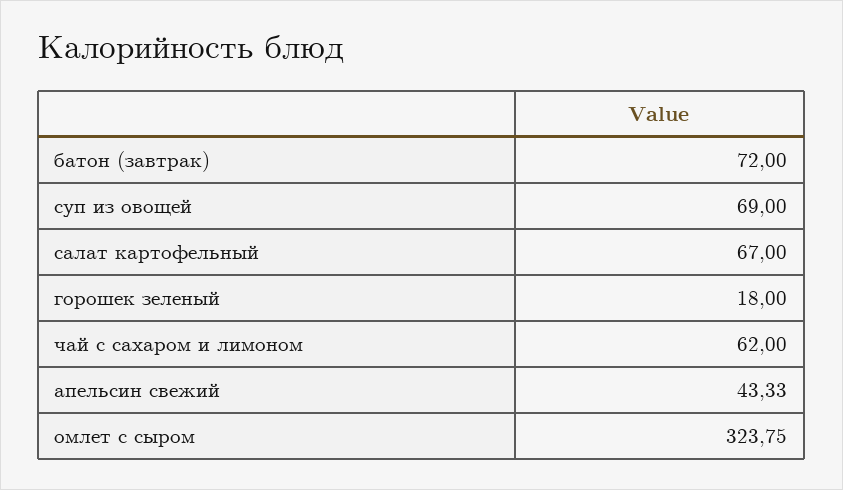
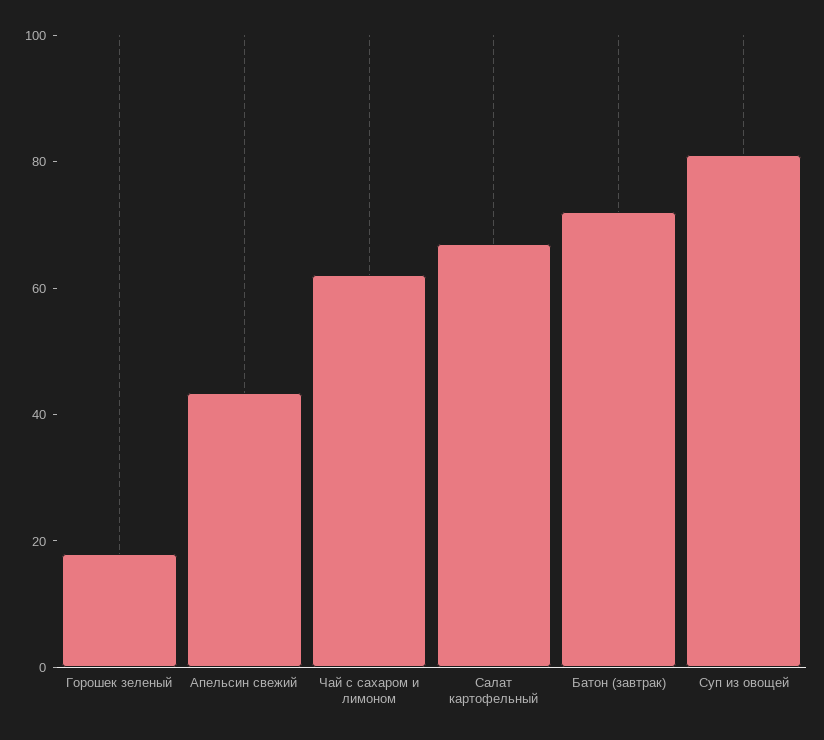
  {
    "батон (завтрак)": 72,
-   "суп из овощей": 69,
+   "суп из овощей": 80,
    "салат картофельный": 67,
    "горошек зеленый": 18,
    "чай с сахаром и лимоном": 62,
-   "апельсин свежий": 43.33,
+   "апельсин свежий": 43.33
-   "омлет с сыром": 323.75
  }

